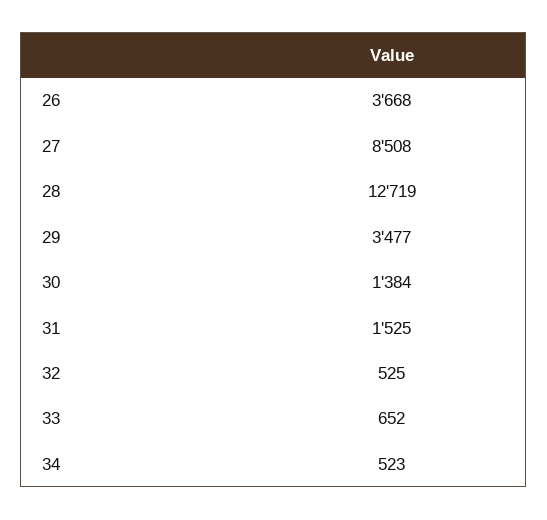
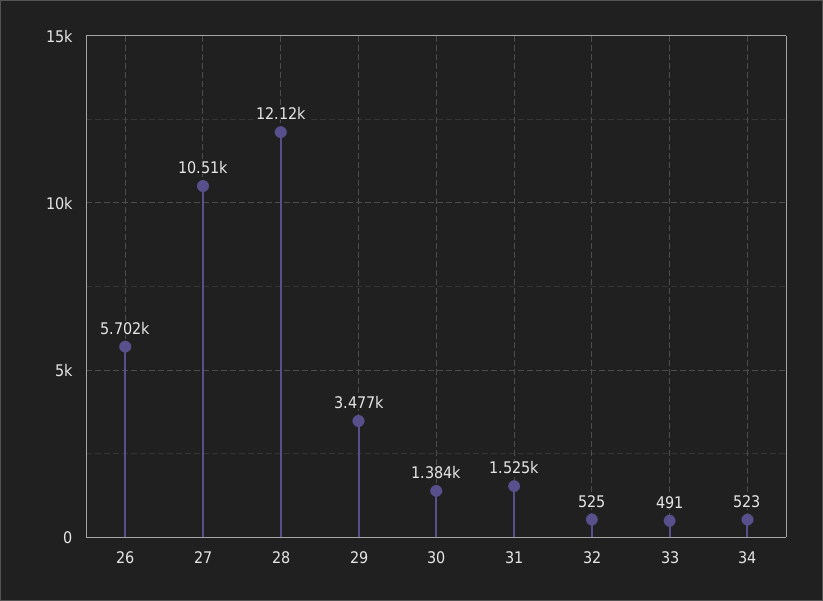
  {
-   "26": 3668,
+   "26": 5702,
-   "27": 8508,
+   "27": 10510,
-   "28": 12719,
+   "28": 12120,
    "29": 3477,
    "30": 1384,
    "31": 1525,
    "32": 525,
-   "33": 652,
+   "33": 491,
    "34": 523
  }

